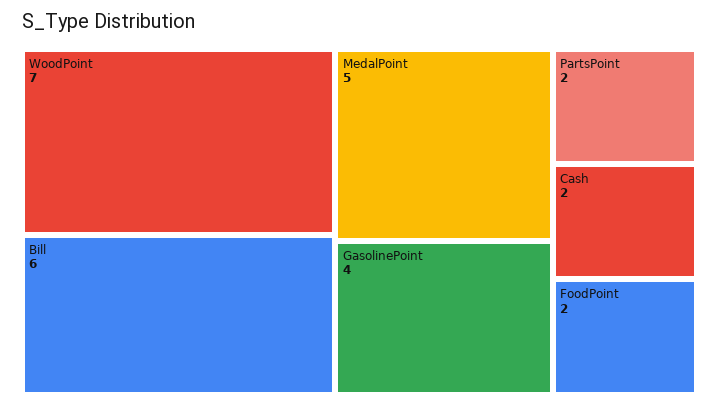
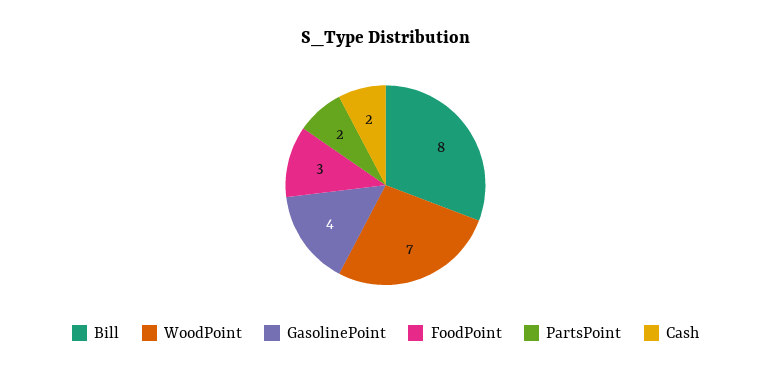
  {
    "WoodPoint": 7,
-   "Bill": 6,
+   "Bill": 8,
-   "MedalPoint": 5,
    "GasolinePoint": 4,
    "PartsPoint": 2,
    "Cash": 2,
-   "FoodPoint": 2
+   "FoodPoint": 3
  }

